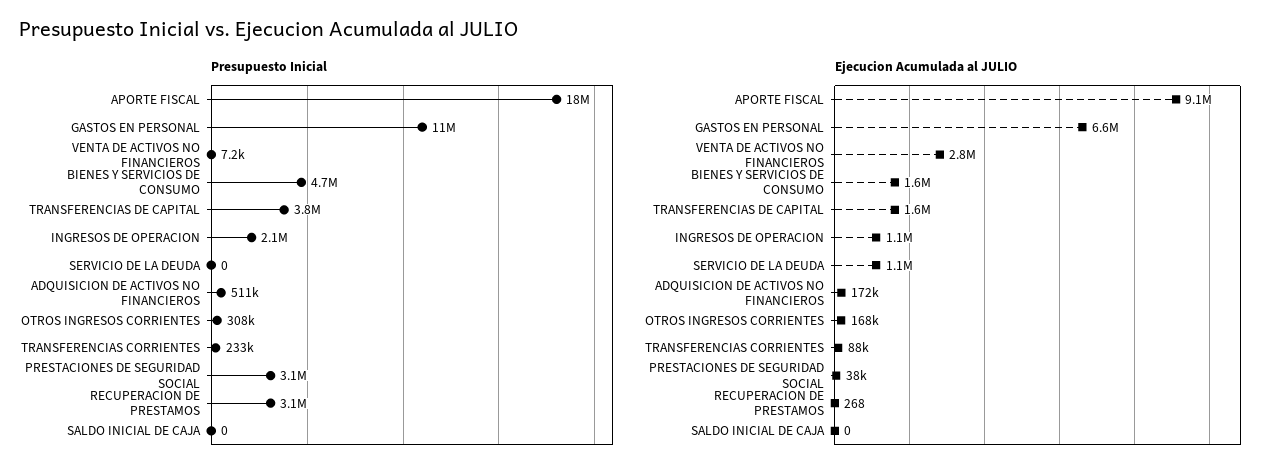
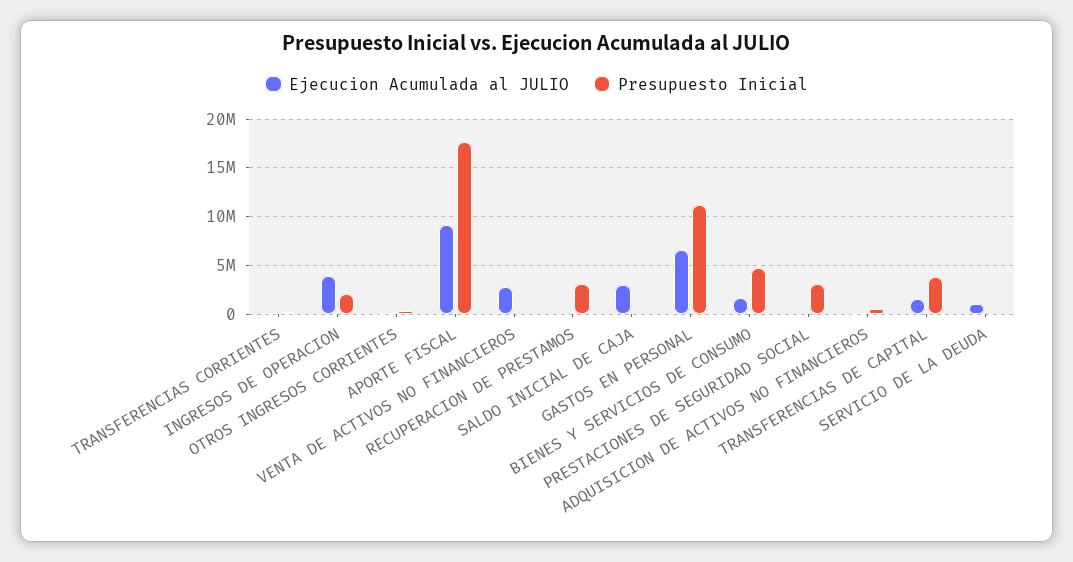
  {
    "Presupuesto Inicial": {
      "APORTE FISCAL": 18000000,
      "GASTOS EN PERSONAL": 11000000,
      "VENTA DE ACTIVOS NO FINANCIEROS": 7200,
      "BIENES Y SERVICIOS DE CONSUMO": 4700000,
      "TRANSFERENCIAS DE CAPITAL": 3800000,
      "INGRESOS DE OPERACION": 2100000,
      "SERVICIO DE LA DEUDA": 0,
      "ADQUISICION DE ACTIVOS NO FINANCIEROS": 511000,
      "OTROS INGRESOS CORRIENTES": 308000,
      "TRANSFERENCIAS CORRIENTES": 233000,
      "PRESTACIONES DE SEGURIDAD SOCIAL": 3100000,
      "RECUPERACION DE PRESTAMOS": 3100000,
      "SALDO INICIAL DE CAJA": 0
    },
    "Ejecucion Acumulada al JULIO": {
      "APORTE FISCAL": 9100000,
      "GASTOS EN PERSONAL": 6600000,
      "VENTA DE ACTIVOS NO FINANCIEROS": 2800000,
      "BIENES Y SERVICIOS DE CONSUMO": 1600000,
      "TRANSFERENCIAS DE CAPITAL": 1600000,
-     "INGRESOS DE OPERACION": 1100000,
+     "INGRESOS DE OPERACION": 4000000,
      "SERVICIO DE LA DEUDA": 1100000,
      "ADQUISICION DE ACTIVOS NO FINANCIEROS": 172000,
      "OTROS INGRESOS CORRIENTES": 168000,
      "TRANSFERENCIAS CORRIENTES": 88000,
      "PRESTACIONES DE SEGURIDAD SOCIAL": 38000,
      "RECUPERACION DE PRESTAMOS": 268,
-     "SALDO INICIAL DE CAJA": 0
+     "SALDO INICIAL DE CAJA": 3000000
    }
  }

